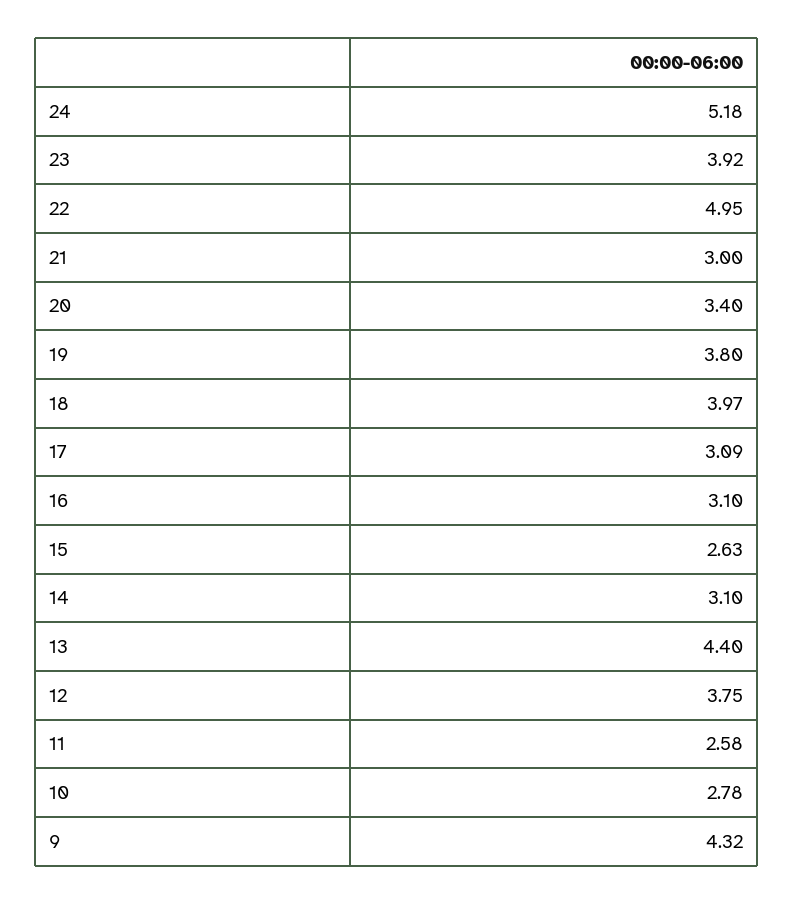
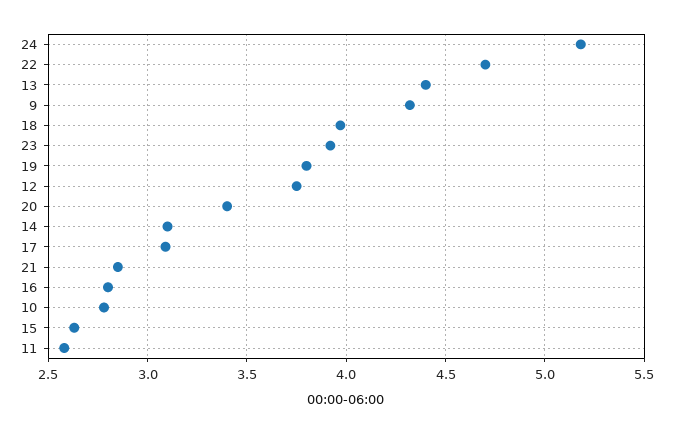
  {
    "24": 5.18,
    "23": 3.92,
-   "22": 4.95,
+   "22": 4.7,
-   "21": 3,
+   "21": 2.85,
    "20": 3.4,
    "19": 3.8,
    "18": 3.97,
    "17": 3.09,
-   "16": 3.1,
+   "16": 2.8,
    "15": 2.63,
    "14": 3.1,
    "13": 4.4,
    "12": 3.75,
    "11": 2.58,
    "10": 2.78,
    "9": 4.32
  }

